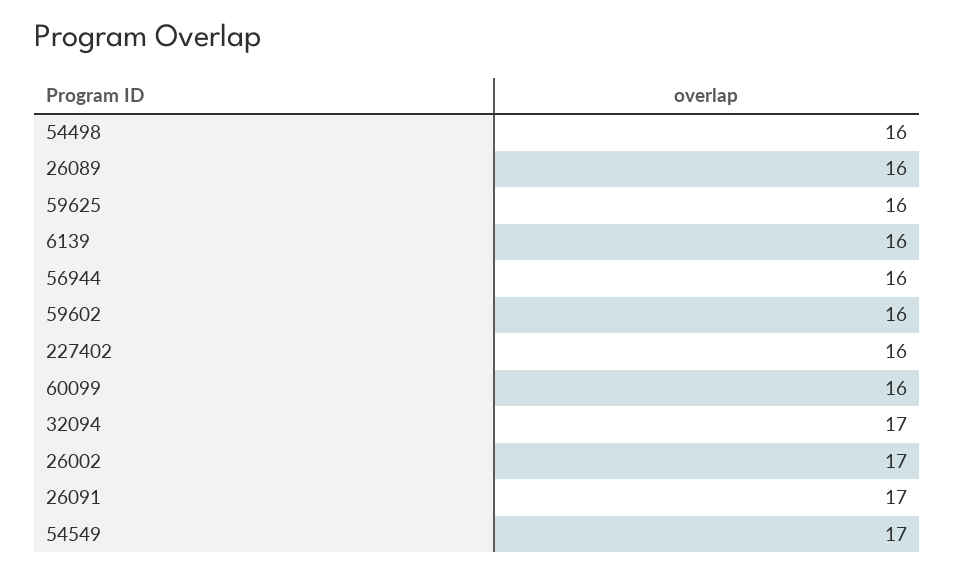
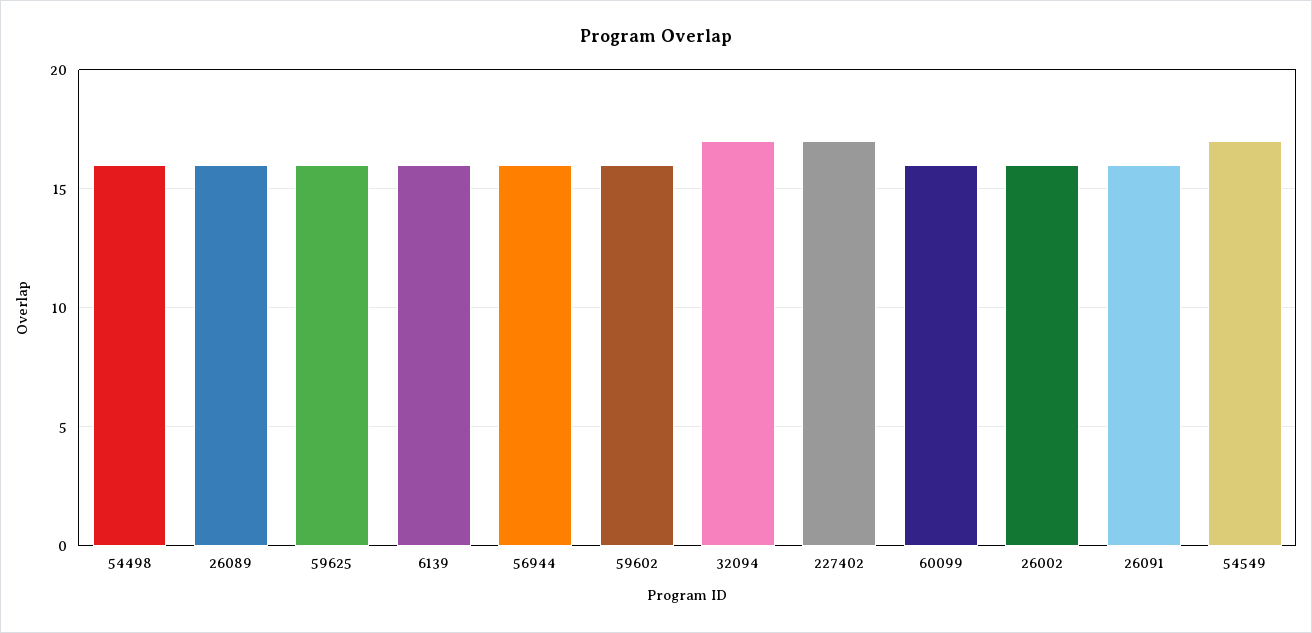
  {
    "54498": 16,
    "26089": 16,
    "59625": 16,
    "6139": 16,
    "56944": 16,
    "59602": 16,
-   "227402": 16,
+   "227402": 17,
    "60099": 16,
    "32094": 17,
-   "26002": 17,
+   "26002": 16,
-   "26091": 17,
+   "26091": 16,
    "54549": 17
  }

